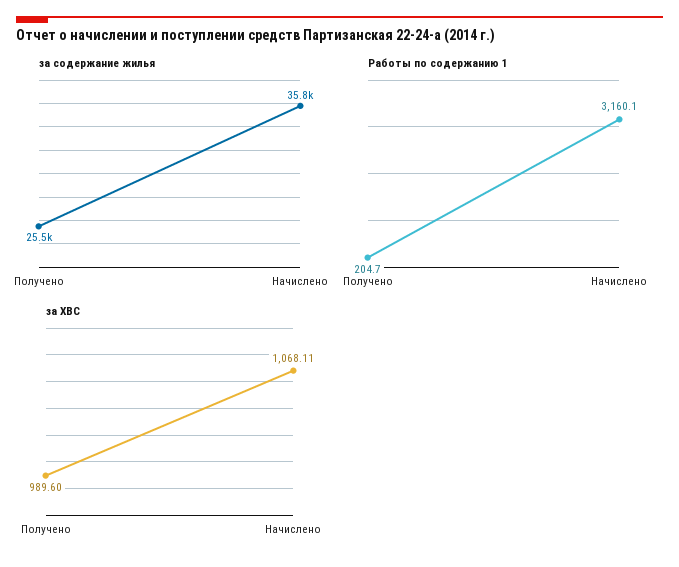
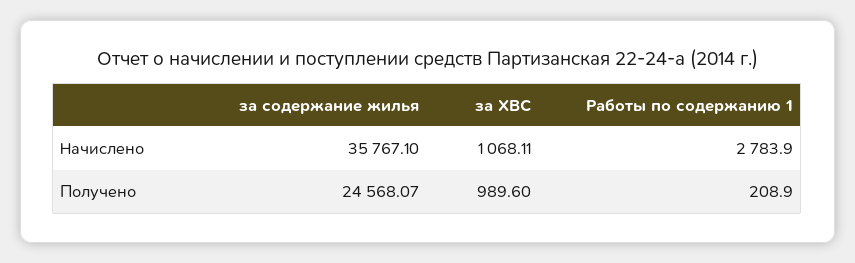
  {
    "за содержание жилья": {
-     "Получено": 25500,
+     "Получено": 24568.07,
      "Начислено": 35767.1
    },
    "Работы по содержанию 1": {
-     "Получено": 204.7,
+     "Получено": 208.9,
-     "Начислено": 3160.1
+     "Начислено": 2783.9
    },
    "за ХВС": {
      "Получено": 989.6,
      "Начислено": 1068.11
    }
  }

